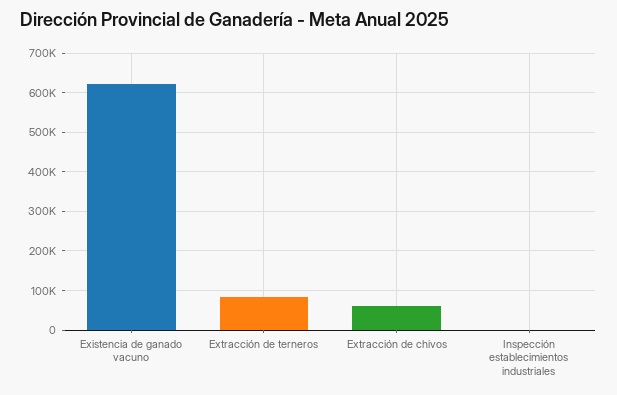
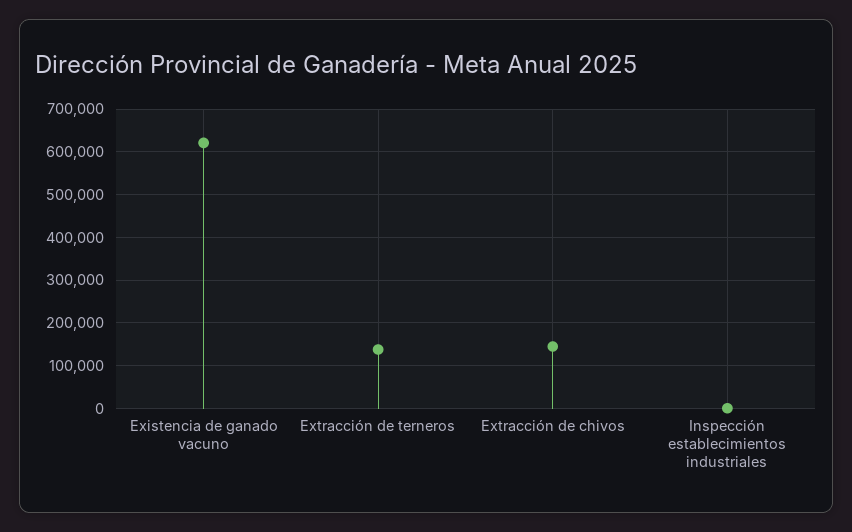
  {
    "Existencia de ganado vacuno": 620000,
-   "Extracción de terneros": 80000,
+   "Extracción de terneros": 140000,
-   "Extracción de chivos": 60000,
+   "Extracción de chivos": 140000,
    "Inspección establecimientos industriales": 0
  }

